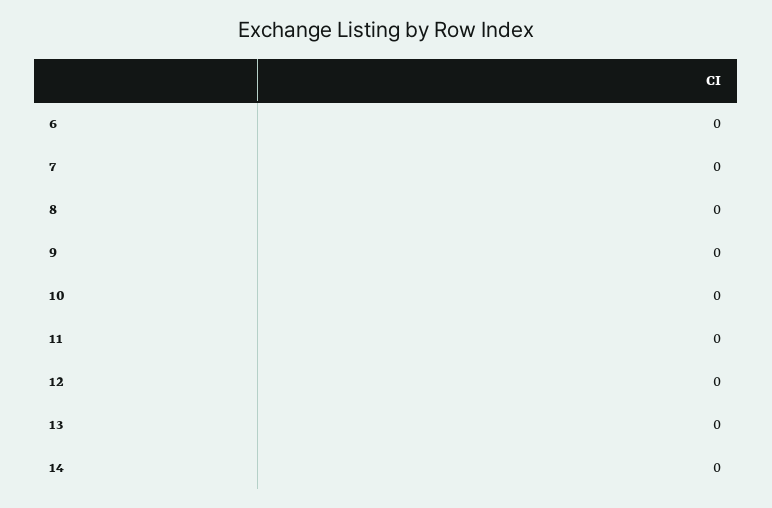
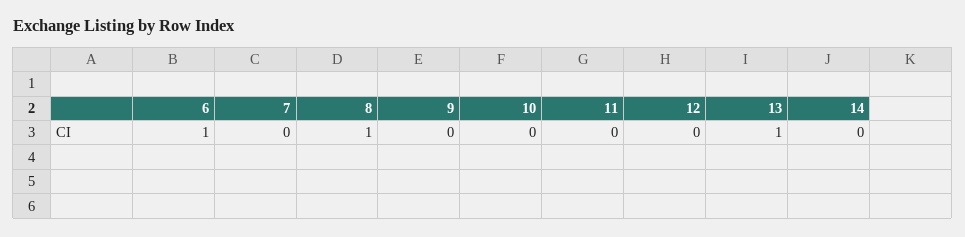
  {
-   "6": 0,
+   "6": 1,
    "7": 0,
-   "8": 0,
+   "8": 1,
    "9": 0,
    "10": 0,
    "11": 0,
    "12": 0,
-   "13": 0,
+   "13": 1,
    "14": 0
  }

